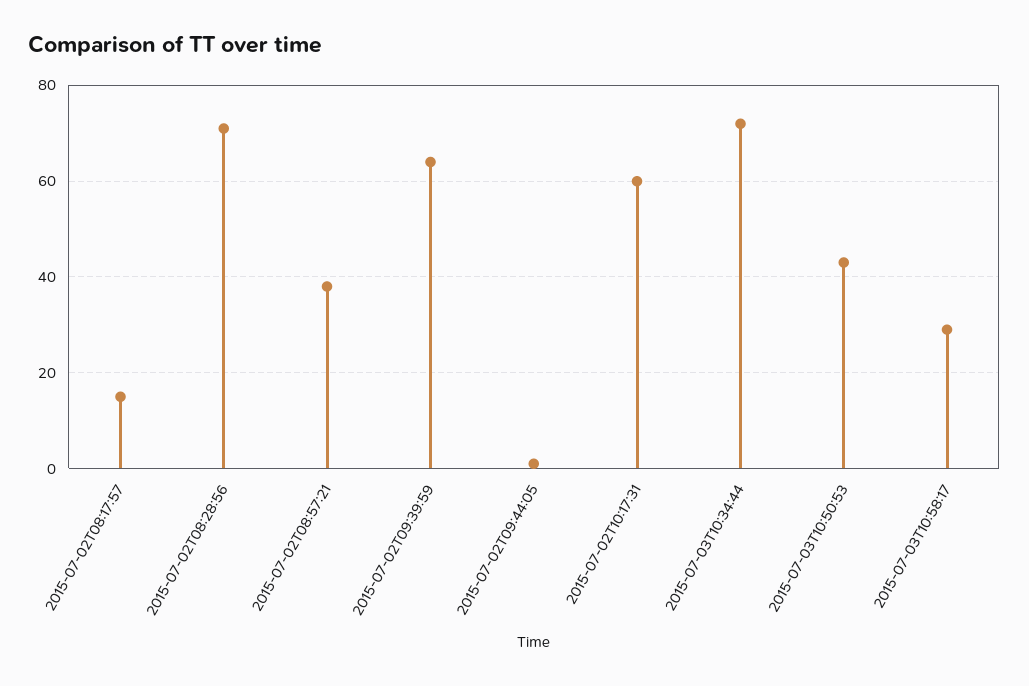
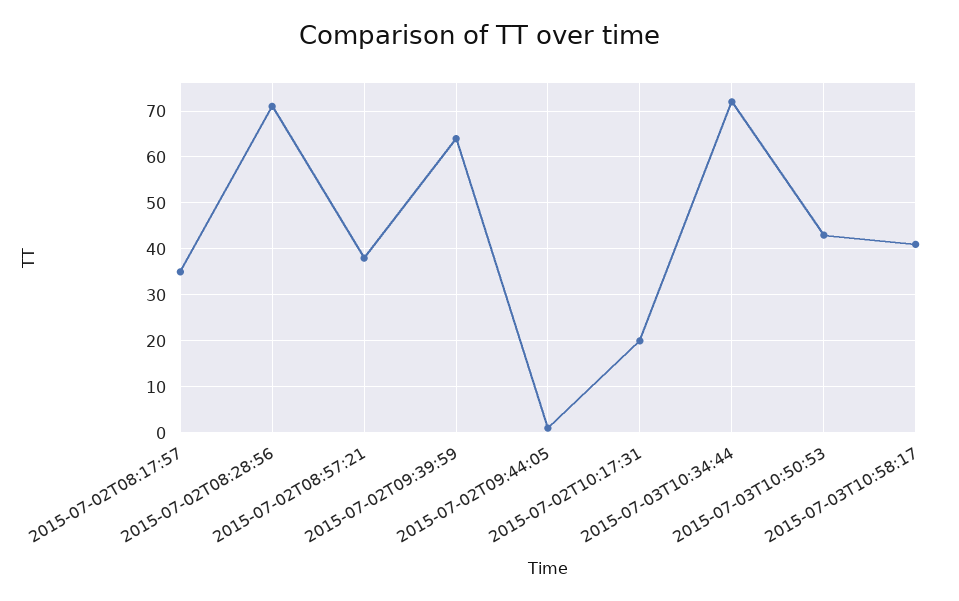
  {
-   "2015-07-02T08:17:57": 15,
+   "2015-07-02T08:17:57": 35,
    "2015-07-02T08:28:56": 70,
    "2015-07-02T08:57:21": 40,
    "2015-07-02T09:39:59": 65,
    "2015-07-02T09:44:05": 0,
-   "2015-07-02T10:17:31": 60,
+   "2015-07-02T10:17:31": 20,
    "2015-07-03T10:34:44": 70,
    "2015-07-03T10:50:53": 45,
-   "2015-07-03T10:58:17": 30
+   "2015-07-03T10:58:17": 40
  }

